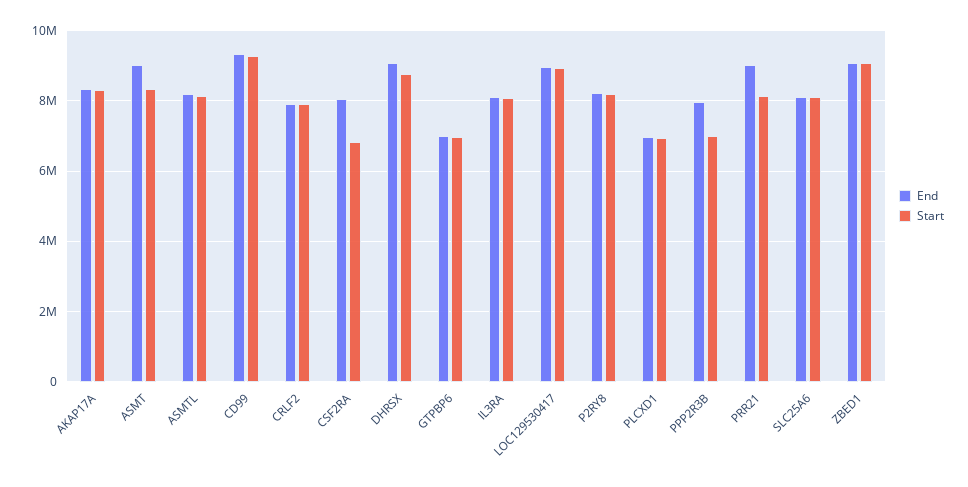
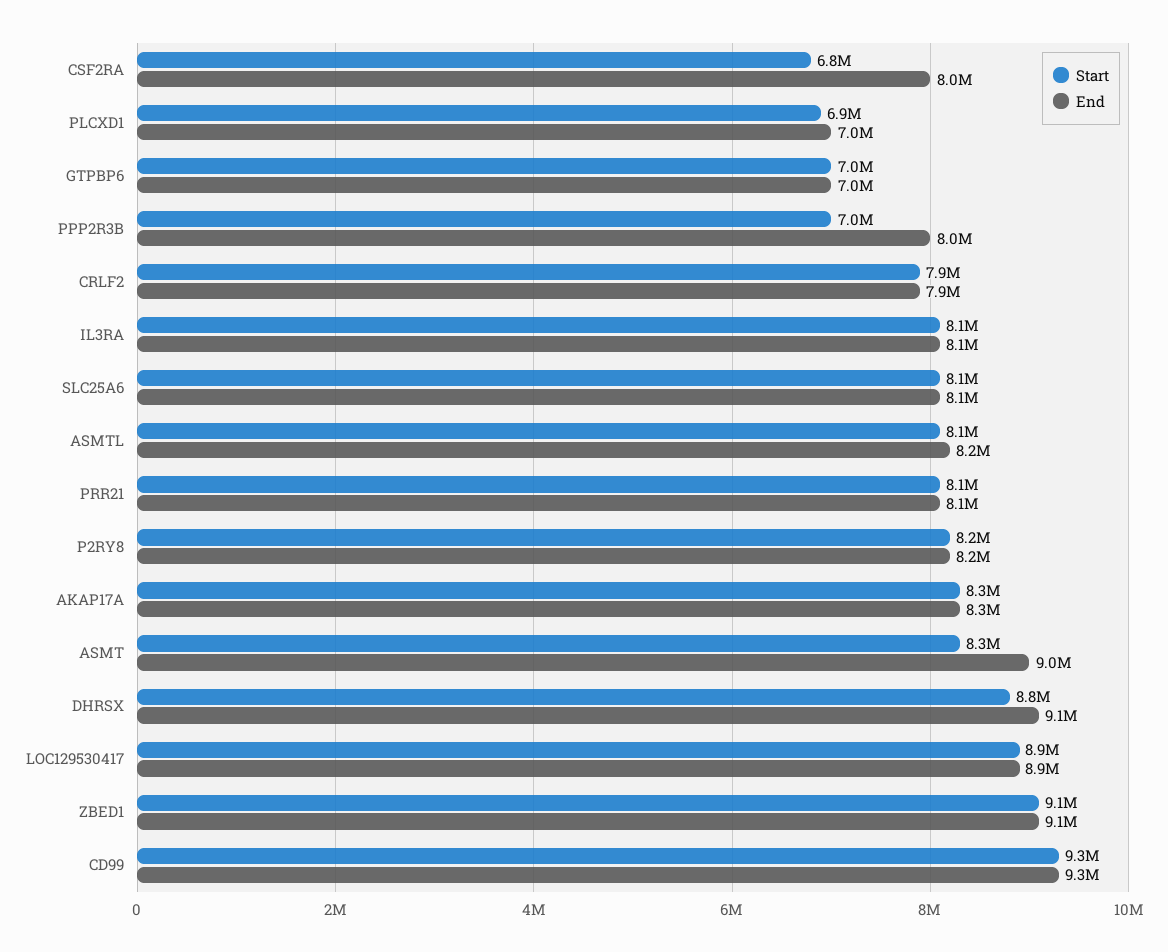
  {
    "End": {
      "AKAP17A": 8300000,
      "ASMT": 9000000,
      "ASMTL": 8200000,
      "CD99": 9300000,
      "CRLF2": 7900000,
      "CSF2RA": 8000000,
      "DHRSX": 9100000,
      "GTPBP6": 7000000,
      "IL3RA": 8100000,
      "LOC129530417": 8900000,
      "P2RY8": 8200000,
      "PLCXD1": 7000000,
      "PPP2R3B": 8000000,
-     "PRR21": 9000000,
+     "PRR21": 8100000,
      "SLC25A6": 8100000,
      "ZBED1": 9100000
    },
    "Start": {
      "AKAP17A": 8300000,
      "ASMT": 8300000,
      "ASMTL": 8100000,
      "CD99": 9300000,
      "CRLF2": 7900000,
      "CSF2RA": 6800000,
      "DHRSX": 8800000,
      "GTPBP6": 7000000,
      "IL3RA": 8100000,
      "LOC129530417": 8900000,
      "P2RY8": 8200000,
      "PLCXD1": 6900000,
      "PPP2R3B": 7000000,
      "PRR21": 8100000,
      "SLC25A6": 8100000,
      "ZBED1": 9100000
    }
  }

